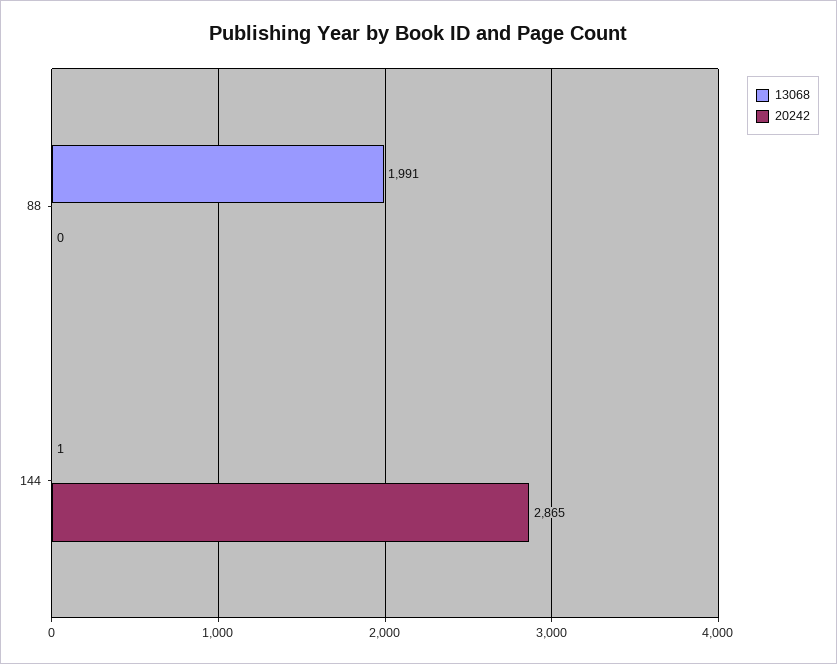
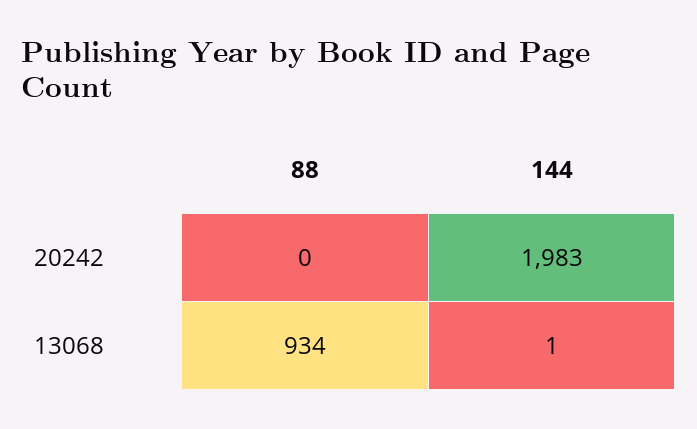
  {
    "13068": {
-     "88": 1991,
+     "88": 934,
      "144": 1
    },
    "20242": {
      "88": 0,
-     "144": 2865
+     "144": 1983
    }
  }

